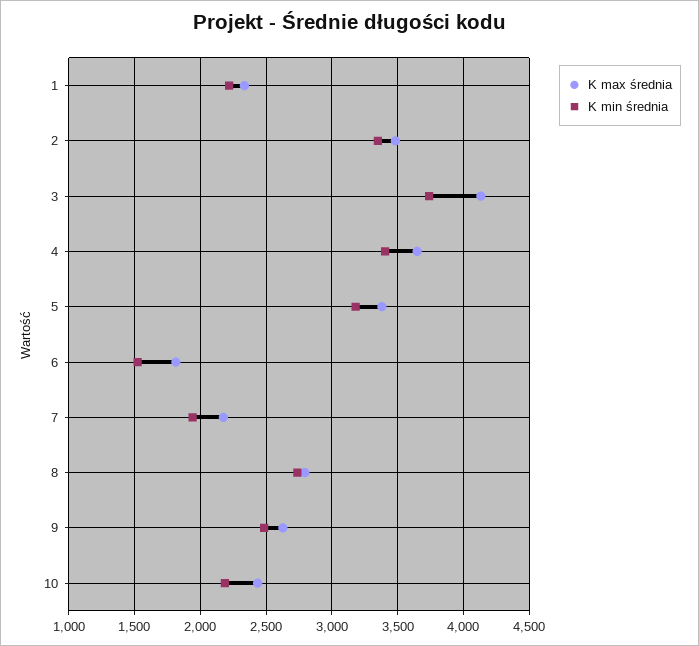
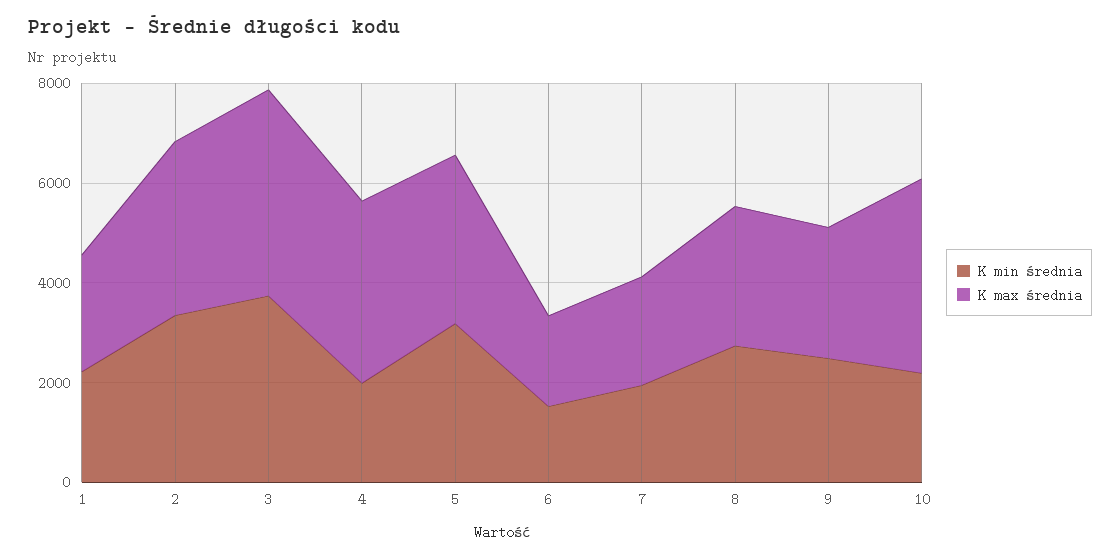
  {
    "K max średnia": {
      "1": 2350,
      "2": 3500,
      "3": 4150,
      "4": 3650,
      "5": 3400,
      "6": 1800,
      "7": 2200,
      "8": 2800,
      "9": 2650,
-     "10": 2450
+     "10": 4000
    },
    "K min średnia": {
      "1": 2200,
      "2": 3350,
      "3": 3750,
-     "4": 3400,
+     "4": 2000,
      "5": 3200,
      "6": 1500,
      "7": 1950,
      "8": 2750,
      "9": 2500,
      "10": 2200
    }
  }

